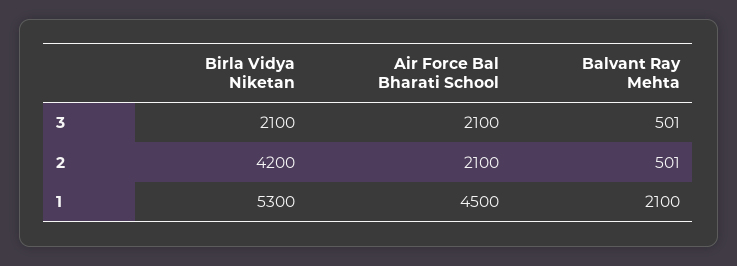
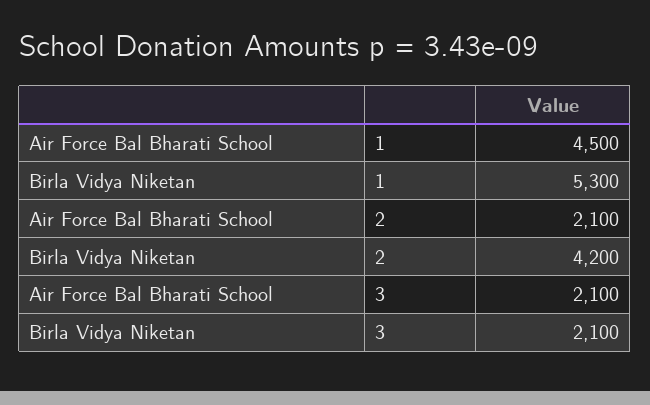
  {
    "Birla Vidya Niketan": {
      "3": 2100,
      "2": 4200,
      "1": 5300
    },
    "Air Force Bal Bharati School": {
      "3": 2100,
      "2": 2100,
      "1": 4500
-   },
+   }
-   "Balvant Ray Mehta": {
-     "3": 501,
-     "2": 501,
-     "1": 2100
-   }
  }

